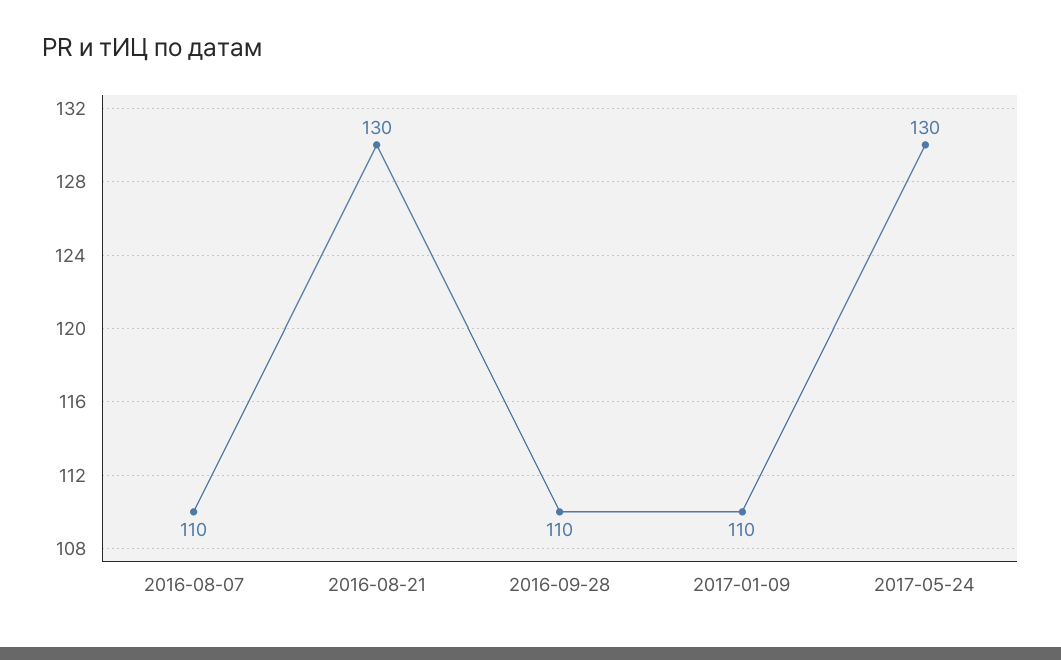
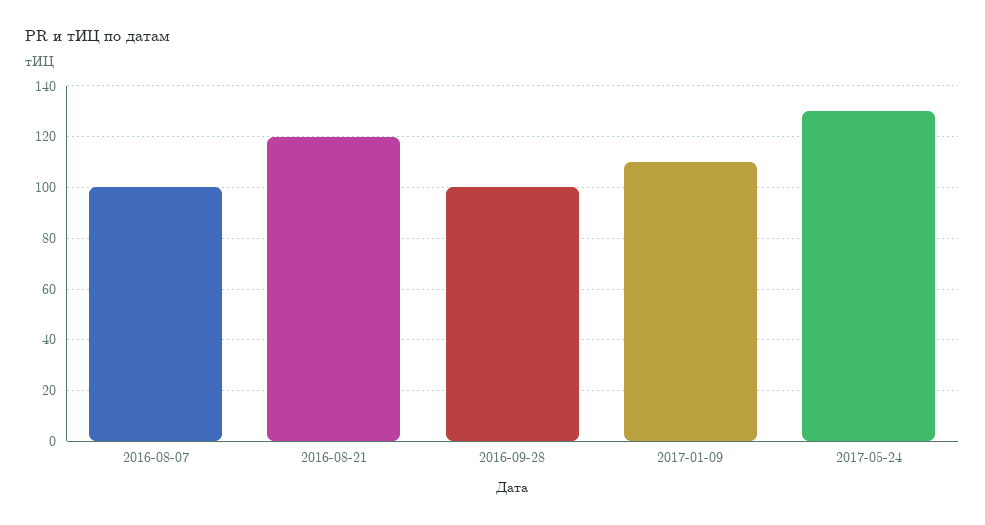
  {
-   "2016-08-07": 110,
+   "2016-08-07": 100,
-   "2016-08-21": 130,
+   "2016-08-21": 120,
-   "2016-09-28": 110,
+   "2016-09-28": 100,
    "2017-01-09": 110,
    "2017-05-24": 130
  }

